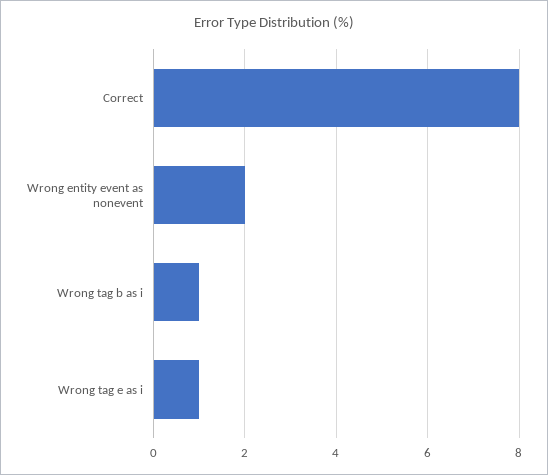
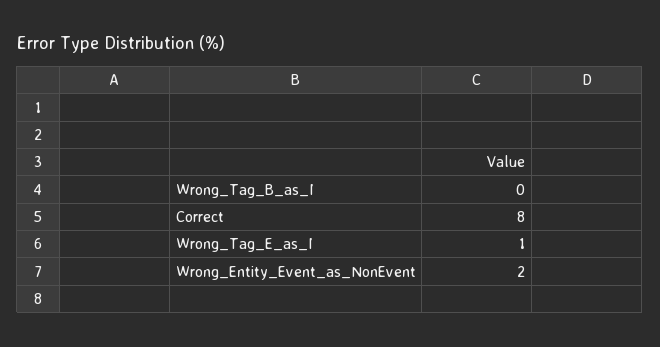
  {
    "Correct": 8,
    "Wrong entity event as nonevent": 2,
-   "Wrong tag b as i": 1,
+   "Wrong tag b as i": 0,
    "Wrong tag e as i": 1
  }

